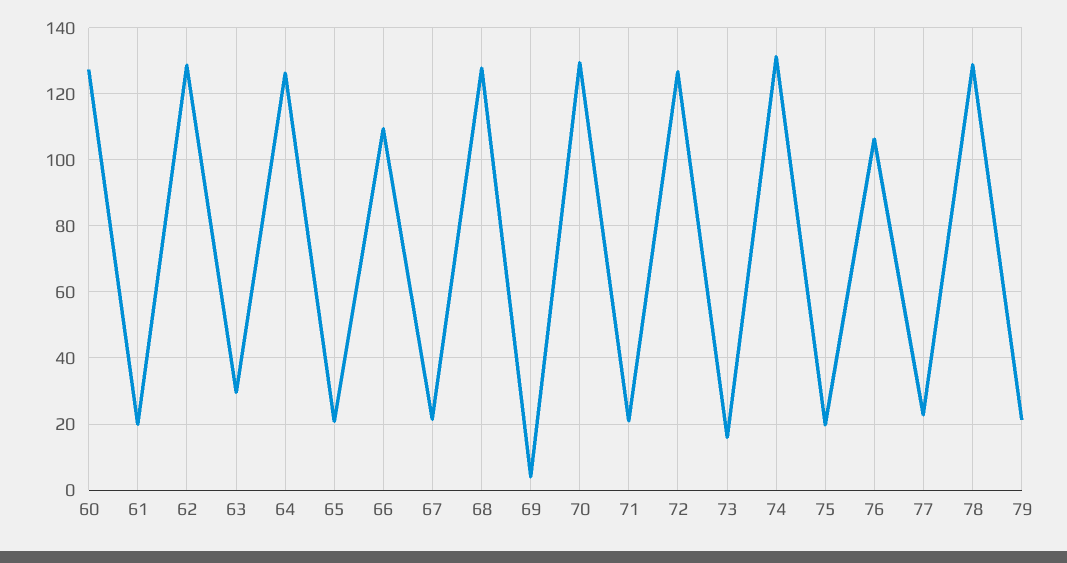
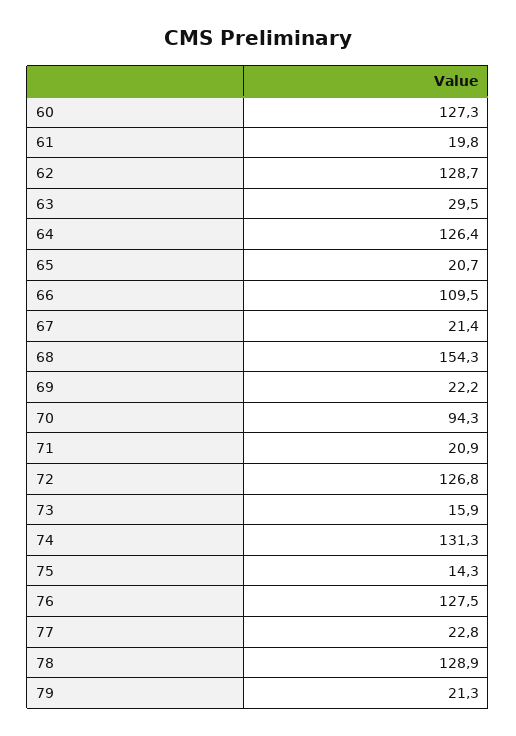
  {
    "60": 127.3,
    "61": 19.8,
    "62": 128.7,
    "63": 29.5,
    "64": 126.4,
    "65": 20.7,
    "66": 109.5,
    "67": 21.4,
-   "68": 128,
+   "68": 154.3,
-   "69": 4,
+   "69": 22.2,
-   "70": 130,
+   "70": 94.3,
    "71": 20.9,
    "72": 126.8,
    "73": 15.9,
    "74": 131.3,
-   "75": 20,
+   "75": 14.3,
-   "76": 106,
+   "76": 127.5,
    "77": 22.8,
    "78": 128.9,
    "79": 21.3
  }

